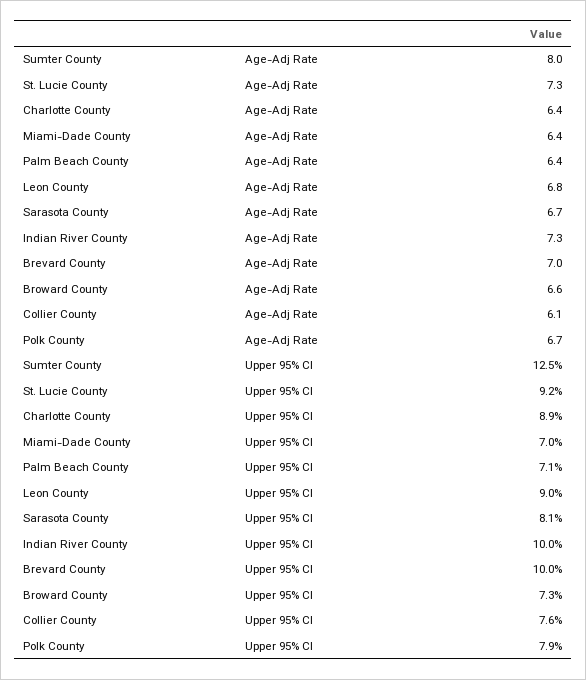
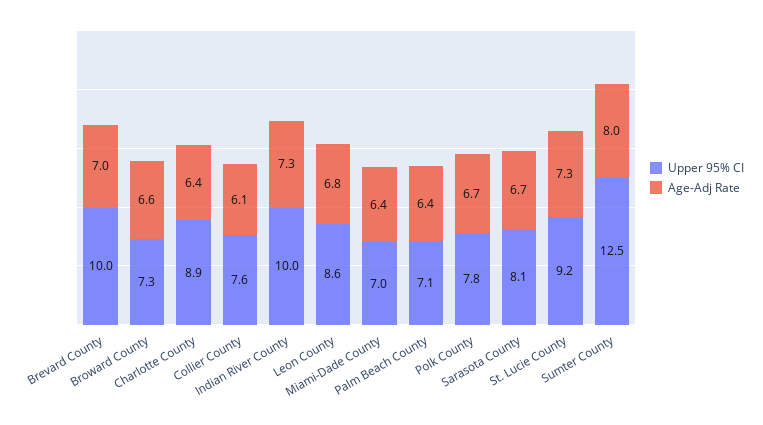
  {
    "Age-Adj Rate": {
      "Sumter County": 8,
      "St. Lucie County": 7.3,
      "Charlotte County": 6.4,
      "Miami-Dade County": 6.4,
      "Palm Beach County": 6.4,
      "Leon County": 6.8,
      "Sarasota County": 6.7,
      "Indian River County": 7.3,
      "Brevard County": 7,
      "Broward County": 6.6,
      "Collier County": 6.1,
      "Polk County": 6.7
    },
    "Upper 95% CI": {
      "Sumter County": 12.5,
      "St. Lucie County": 9.2,
      "Charlotte County": 8.9,
      "Miami-Dade County": 7,
      "Palm Beach County": 7.1,
-     "Leon County": 9,
+     "Leon County": 8.6,
      "Sarasota County": 8.1,
      "Indian River County": 10,
      "Brevard County": 10,
      "Broward County": 7.3,
      "Collier County": 7.6,
-     "Polk County": 7.9
+     "Polk County": 7.8
    }
  }

